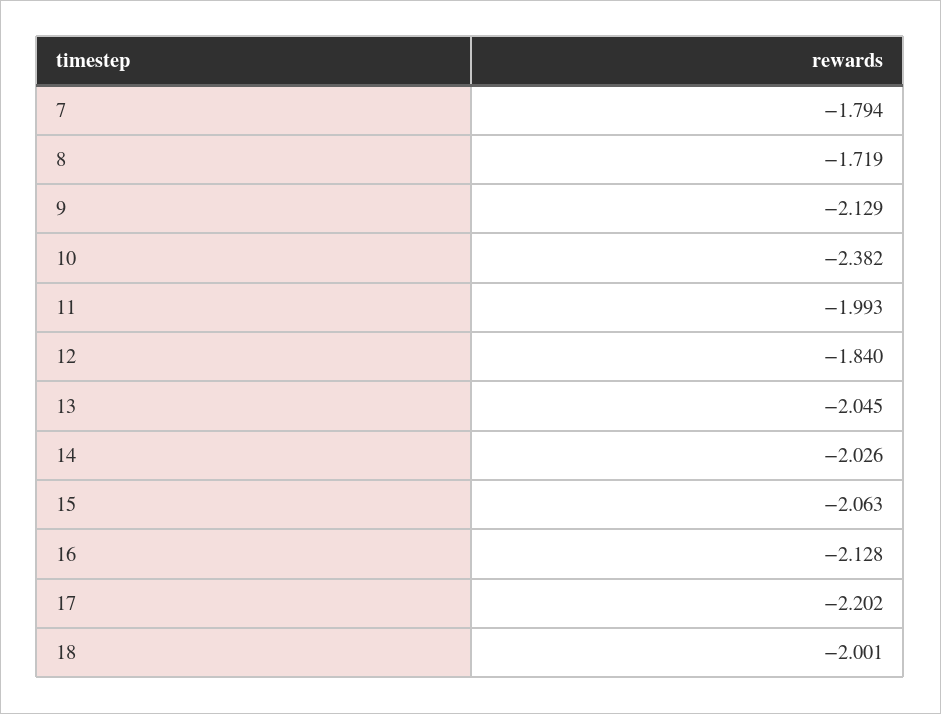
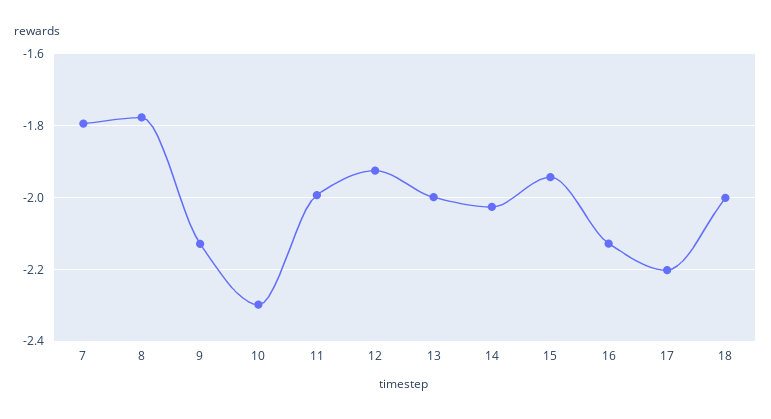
  {
    "7": -1.794,
-   "8": -1.719,
+   "8": -1.78,
    "9": -2.129,
-   "10": -2.382,
+   "10": -2.3,
    "11": -1.993,
-   "12": -1.84,
+   "12": -1.92,
-   "13": -2.045,
+   "13": -2,
    "14": -2.026,
-   "15": -2.063,
+   "15": -1.94,
    "16": -2.128,
    "17": -2.202,
    "18": -2.001
  }

